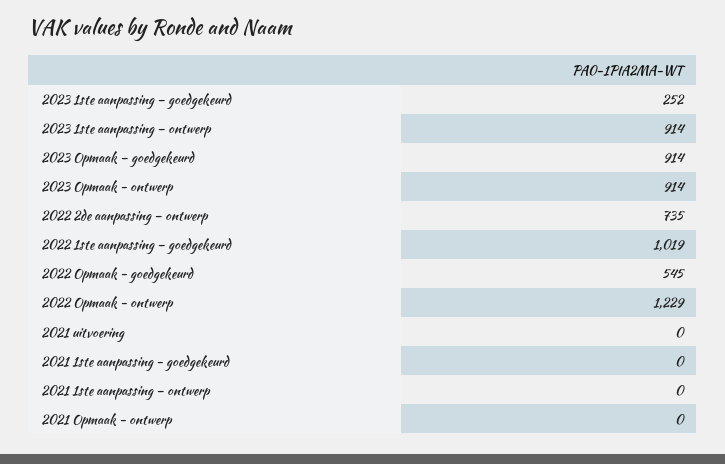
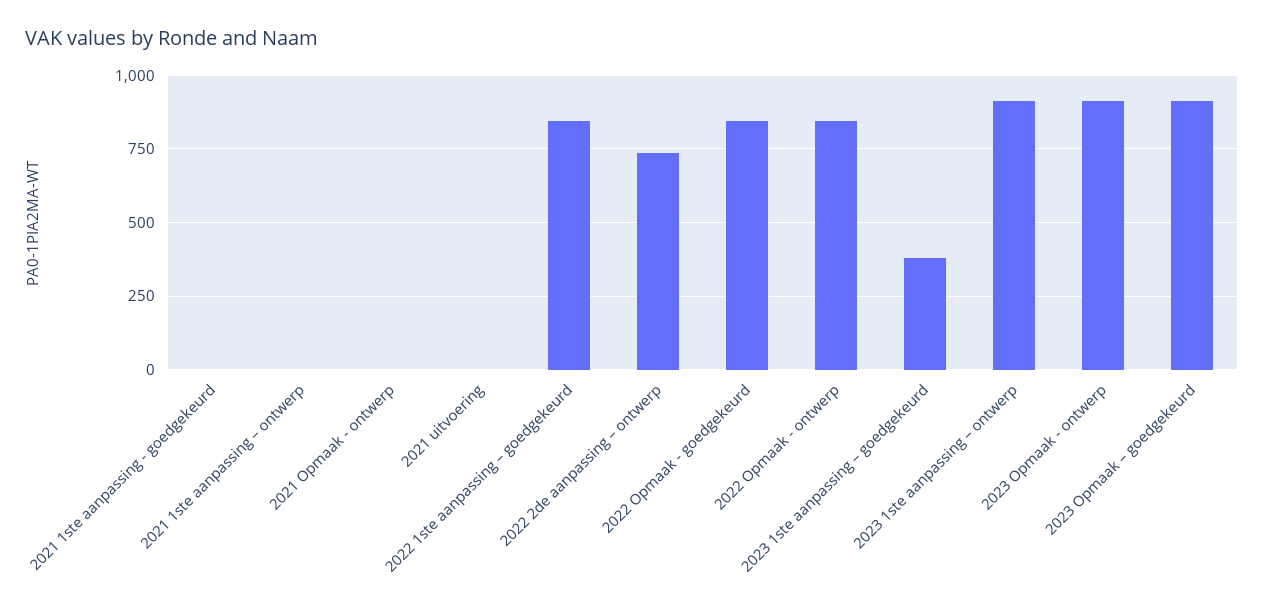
  {
-   "2023 1ste aanpassing – goedgekeurd": 252,
+   "2023 1ste aanpassing – goedgekeurd": 375,
    "2023 1ste aanpassing – ontwerp": 914,
    "2023 Opmaak – goedgekeurd": 914,
    "2023 Opmaak - ontwerp": 914,
    "2022 2de aanpassing – ontwerp": 735,
-   "2022 1ste aanpassing – goedgekeurd": 1019,
+   "2022 1ste aanpassing – goedgekeurd": 850,
-   "2022 Opmaak - goedgekeurd": 545,
+   "2022 Opmaak - goedgekeurd": 850,
-   "2022 Opmaak - ontwerp": 1229,
+   "2022 Opmaak - ontwerp": 850,
    "2021 uitvoering": 0,
    "2021 1ste aanpassing - goedgekeurd": 0,
    "2021 1ste aanpassing – ontwerp": 0,
    "2021 Opmaak - ontwerp": 0
  }

